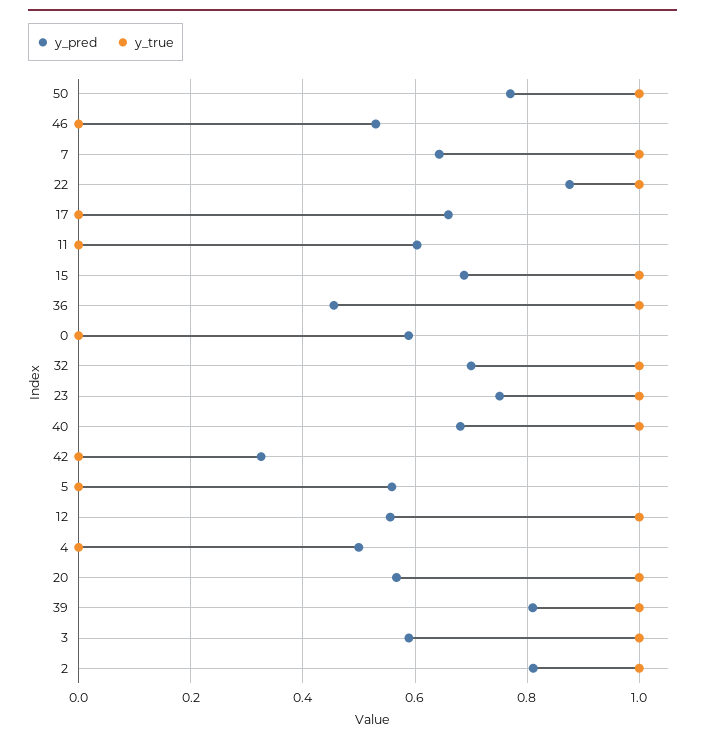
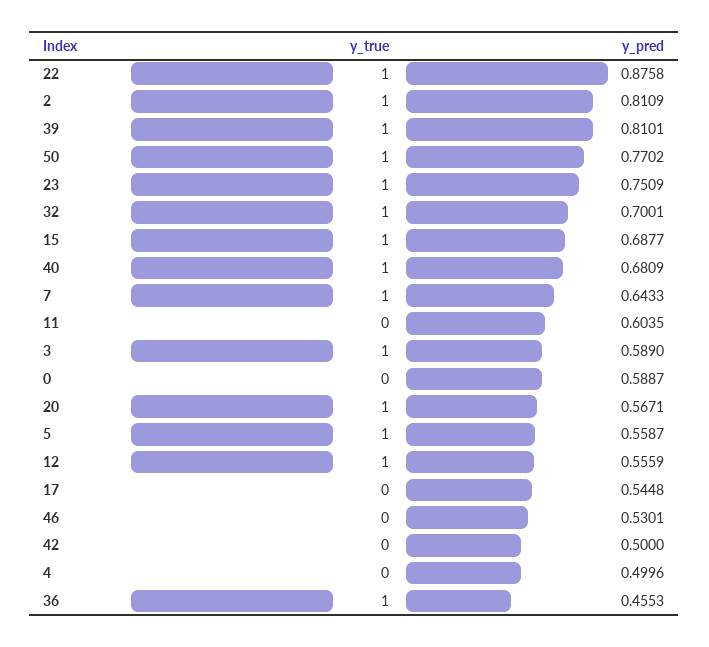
  {
    "y_pred": {
      "50": 0.7702,
      "46": 0.5301,
      "7": 0.6433,
      "22": 0.8758,
-     "17": 0.66,
+     "17": 0.5448,
      "11": 0.6035,
      "15": 0.6877,
      "36": 0.4553,
      "0": 0.5887,
      "32": 0.7001,
      "23": 0.7509,
      "40": 0.6809,
-     "42": 0.32,
+     "42": 0.5,
      "5": 0.5587,
      "12": 0.5559,
      "4": 0.4996,
      "20": 0.5671,
      "39": 0.8101,
      "3": 0.589,
      "2": 0.8109
    },
    "y_true": {
      "50": 1,
      "46": 0,
      "7": 1,
      "22": 1,
      "17": 0,
      "11": 0,
      "15": 1,
      "36": 1,
      "0": 0,
      "32": 1,
      "23": 1,
      "40": 1,
      "42": 0,
-     "5": 0,
+     "5": 1,
      "12": 1,
      "4": 0,
      "20": 1,
      "39": 1,
      "3": 1,
      "2": 1
    }
  }

